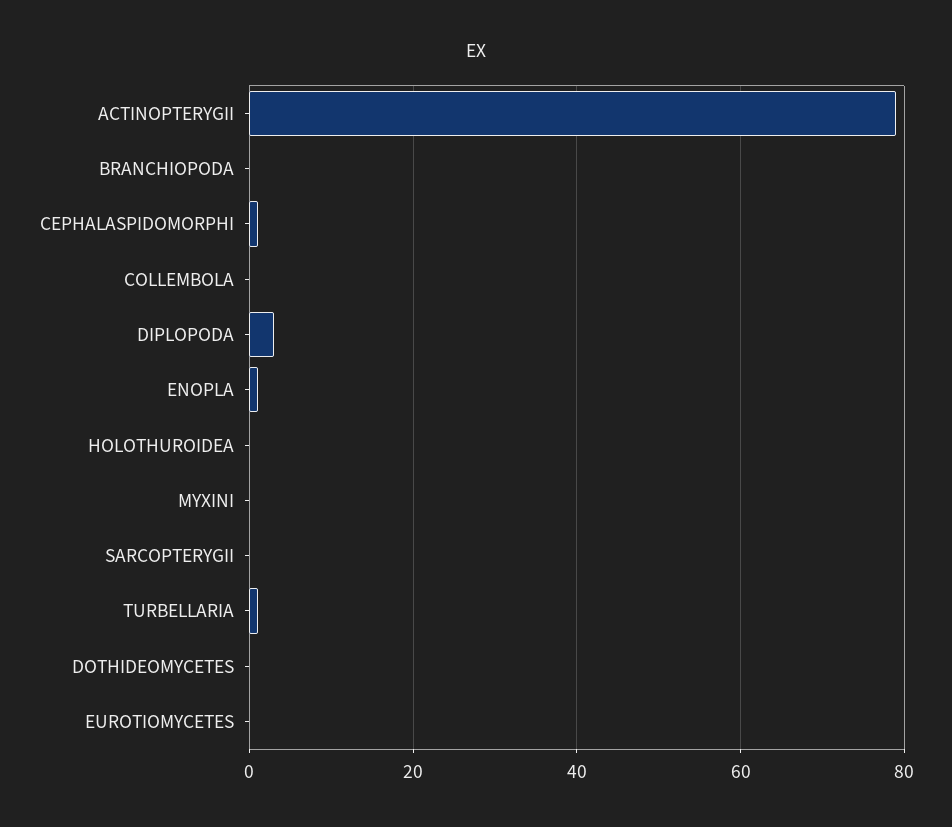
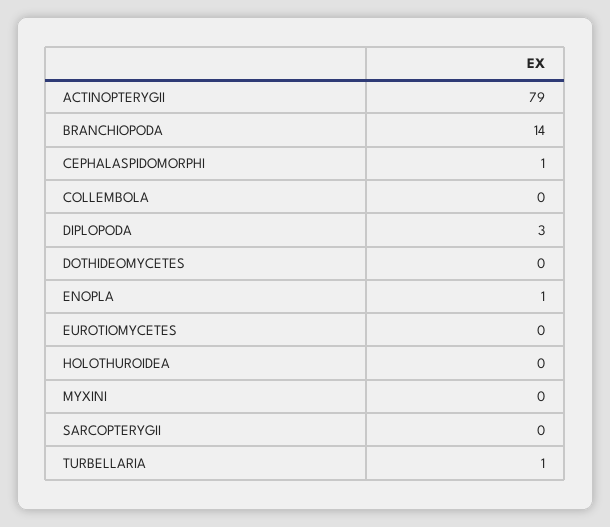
  {
    "ACTINOPTERYGII": 79,
-   "BRANCHIOPODA": 0,
+   "BRANCHIOPODA": 14,
    "CEPHALASPIDOMORPHI": 1,
    "COLLEMBOLA": 0,
    "DIPLOPODA": 3,
    "ENOPLA": 1,
    "HOLOTHUROIDEA": 0,
    "MYXINI": 0,
    "SARCOPTERYGII": 0,
    "TURBELLARIA": 1,
    "DOTHIDEOMYCETES": 0,
    "EUROTIOMYCETES": 0
  }

